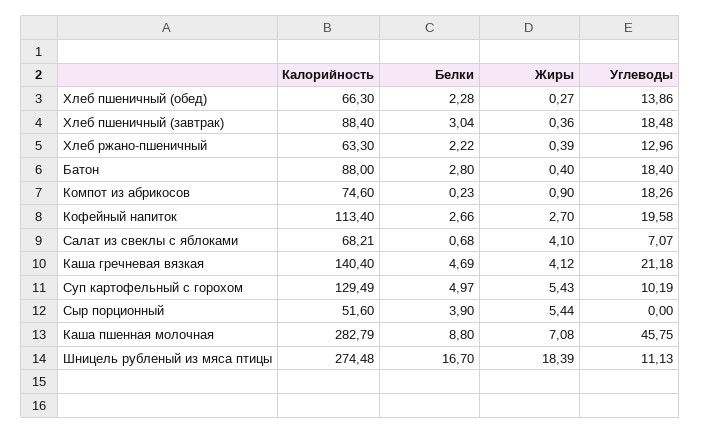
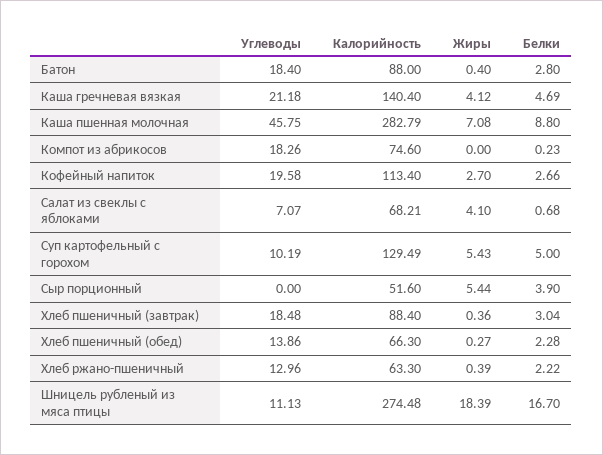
  {
    "Калорийность": {
      "Хлеб пшеничный (обед)": 66.3,
      "Хлеб пшеничный (завтрак)": 88.4,
      "Хлеб ржано-пшеничный": 63.3,
      "Батон": 88,
      "Компот из абрикосов": 74.6,
      "Кофейный напиток": 113.4,
      "Салат из свеклы с яблоками": 68.21,
      "Каша гречневая вязкая": 140.4,
      "Суп картофельный с горохом": 129.49,
      "Сыр порционный": 51.6,
      "Каша пшенная молочная": 282.79,
      "Шницель рубленый из мяса птицы": 274.48
    },
    "Белки": {
      "Хлеб пшеничный (обед)": 2.28,
      "Хлеб пшеничный (завтрак)": 3.04,
      "Хлеб ржано-пшеничный": 2.22,
      "Батон": 2.8,
      "Компот из абрикосов": 0.23,
      "Кофейный напиток": 2.66,
      "Салат из свеклы с яблоками": 0.68,
      "Каша гречневая вязкая": 4.69,
-     "Суп картофельный с горохом": 4.97,
+     "Суп картофельный с горохом": 5,
      "Сыр порционный": 3.9,
      "Каша пшенная молочная": 8.8,
      "Шницель рубленый из мяса птицы": 16.7
    },
    "Жиры": {
      "Хлеб пшеничный (обед)": 0.27,
      "Хлеб пшеничный (завтрак)": 0.36,
      "Хлеб ржано-пшеничный": 0.39,
      "Батон": 0.4,
-     "Компот из абрикосов": 0.9,
+     "Компот из абрикосов": 0,
      "Кофейный напиток": 2.7,
      "Салат из свеклы с яблоками": 4.1,
      "Каша гречневая вязкая": 4.12,
      "Суп картофельный с горохом": 5.43,
      "Сыр порционный": 5.44,
      "Каша пшенная молочная": 7.08,
      "Шницель рубленый из мяса птицы": 18.39
    },
    "Углеводы": {
      "Хлеб пшеничный (обед)": 13.86,
      "Хлеб пшеничный (завтрак)": 18.48,
      "Хлеб ржано-пшеничный": 12.96,
      "Батон": 18.4,
      "Компот из абрикосов": 18.26,
      "Кофейный напиток": 19.58,
      "Салат из свеклы с яблоками": 7.07,
      "Каша гречневая вязкая": 21.18,
      "Суп картофельный с горохом": 10.19,
      "Сыр порционный": 0,
      "Каша пшенная молочная": 45.75,
      "Шницель рубленый из мяса птицы": 11.13
    }
  }

